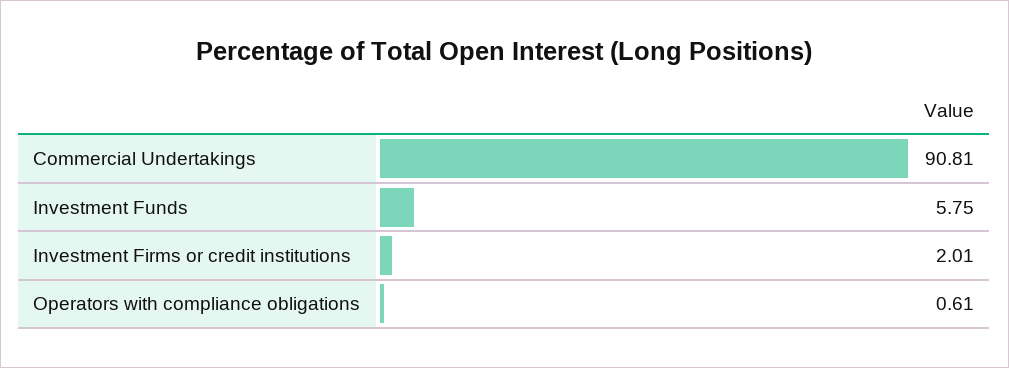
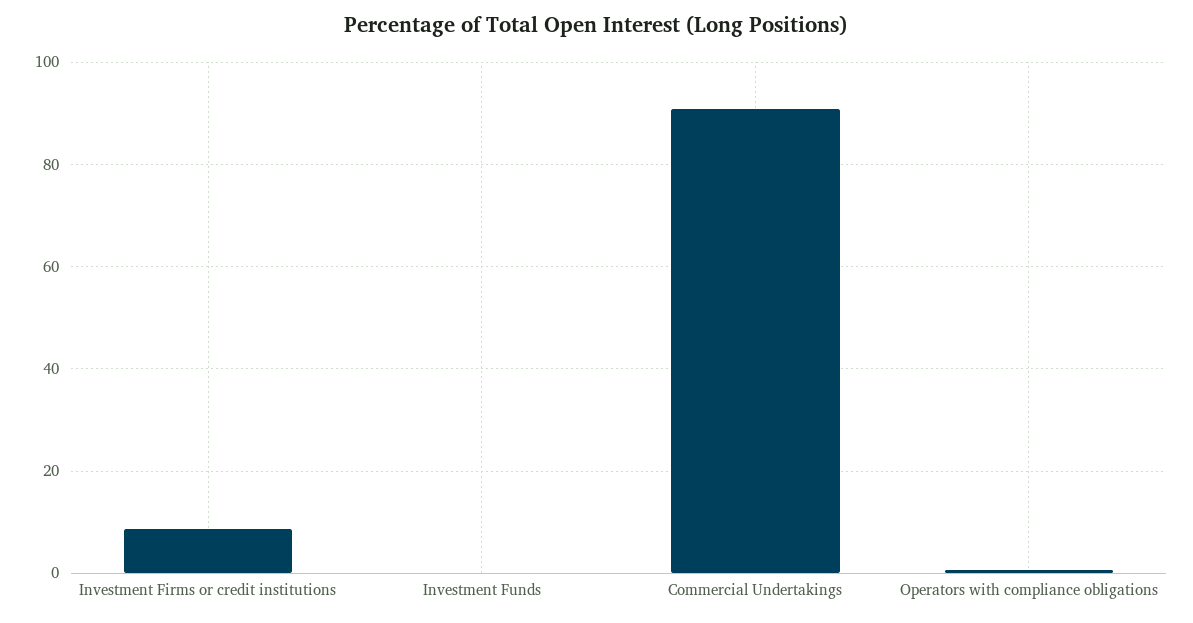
  {
    "Commercial Undertakings": 90.81,
-   "Investment Funds": 5.75,
+   "Investment Funds": 0,
-   "Investment Firms or credit institutions": 2.01,
+   "Investment Firms or credit institutions": 8,
    "Operators with compliance obligations": 0.61
  }

